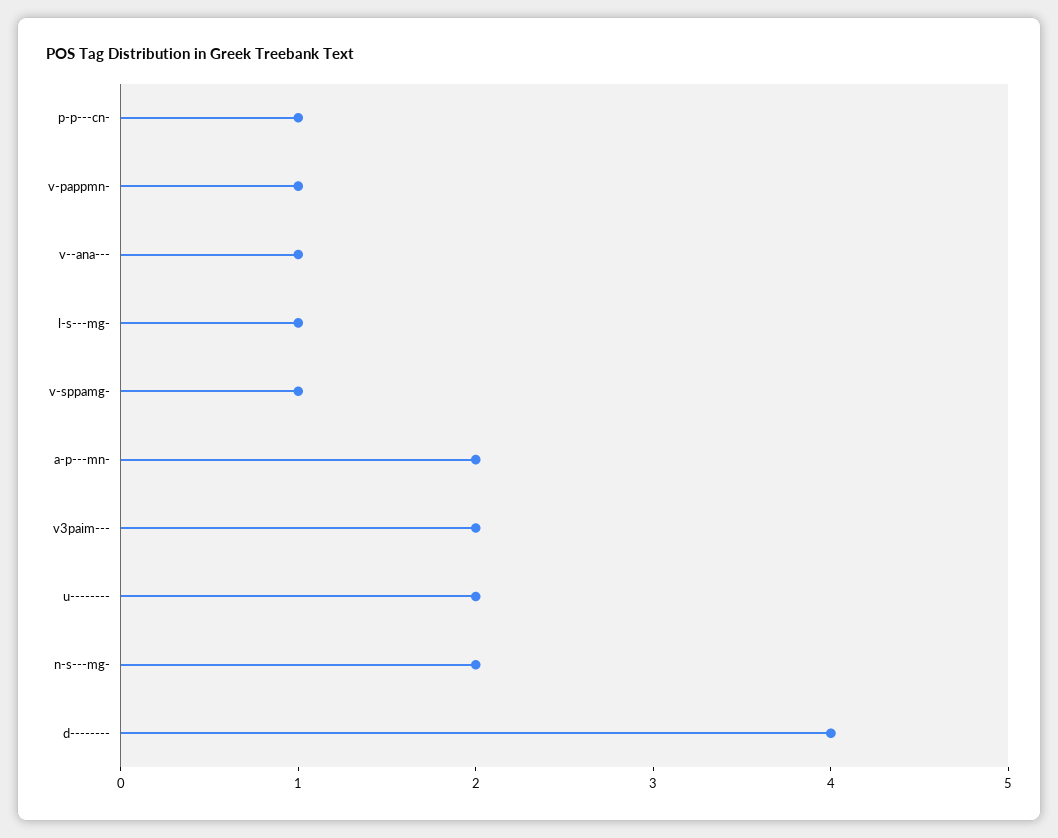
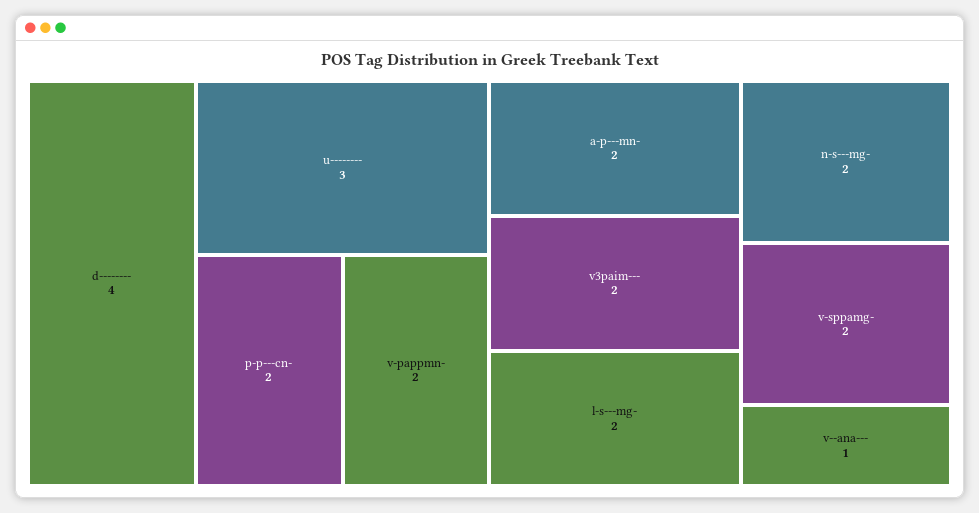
  {
-   "p-p---cn-": 1,
+   "p-p---cn-": 2,
-   "v-pappmn-": 1,
+   "v-pappmn-": 2,
    "v--ana---": 1,
-   "l-s---mg-": 1,
+   "l-s---mg-": 2,
-   "v-sppamg-": 1,
+   "v-sppamg-": 2,
    "a-p---mn-": 2,
    "v3paim---": 2,
-   "u--------": 2,
+   "u--------": 3,
    "n-s---mg-": 2,
    "d--------": 4
  }

